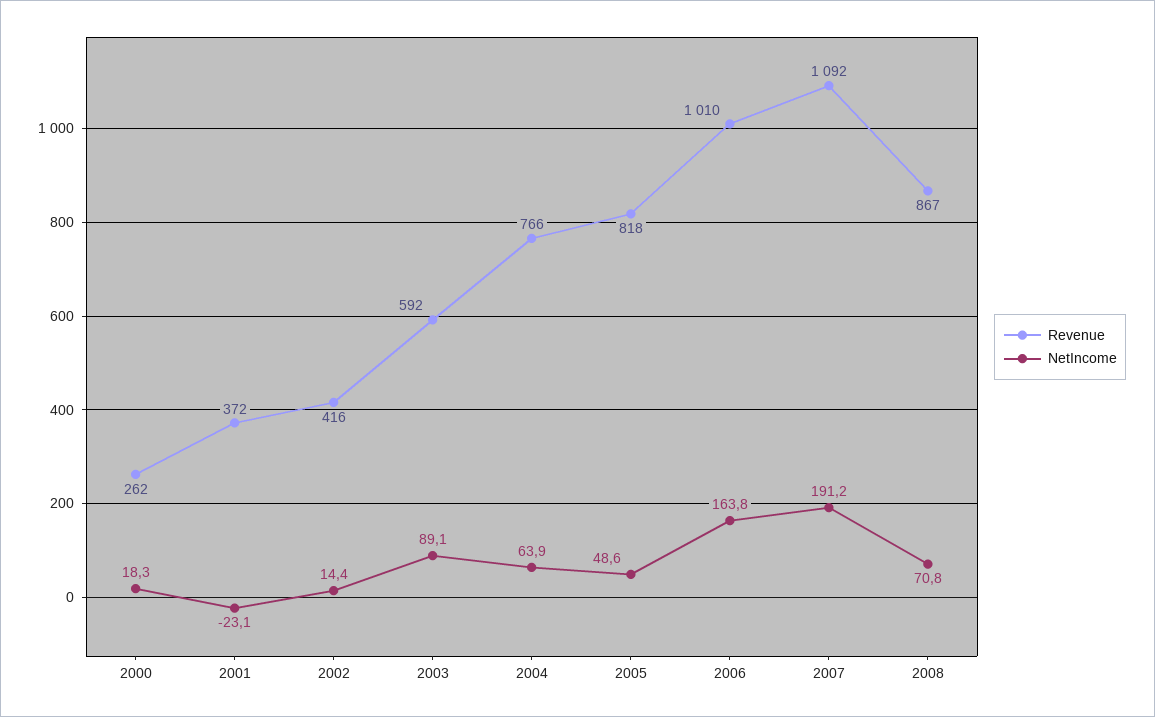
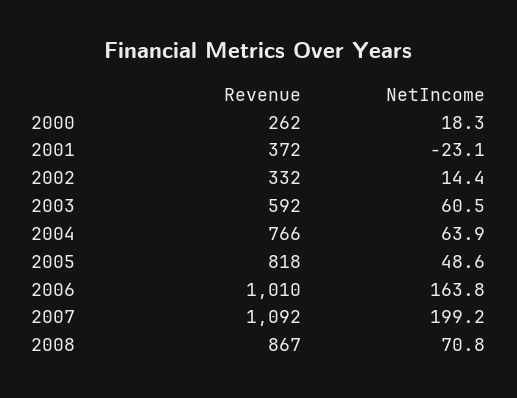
  {
    "Revenue": {
      "2000": 262,
      "2001": 372,
-     "2002": 416,
+     "2002": 332,
      "2003": 592,
      "2004": 766,
      "2005": 818,
      "2006": 1010,
      "2007": 1092,
      "2008": 867
    },
    "NetIncome": {
      "2000": 18.3,
      "2001": -23.1,
      "2002": 14.4,
-     "2003": 89.1,
+     "2003": 60.5,
      "2004": 63.9,
      "2005": 48.6,
      "2006": 163.8,
-     "2007": 191.2,
+     "2007": 199.2,
      "2008": 70.8
    }
  }

